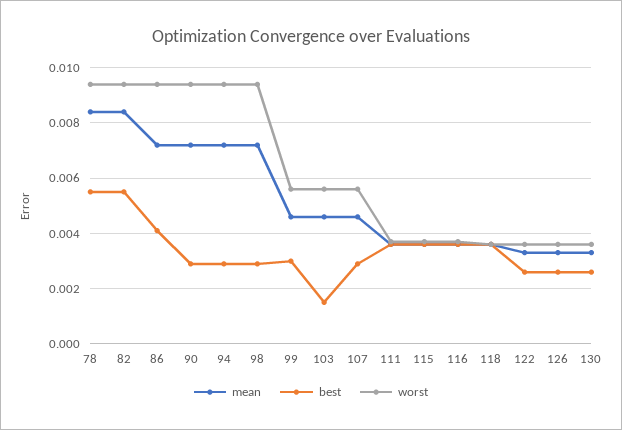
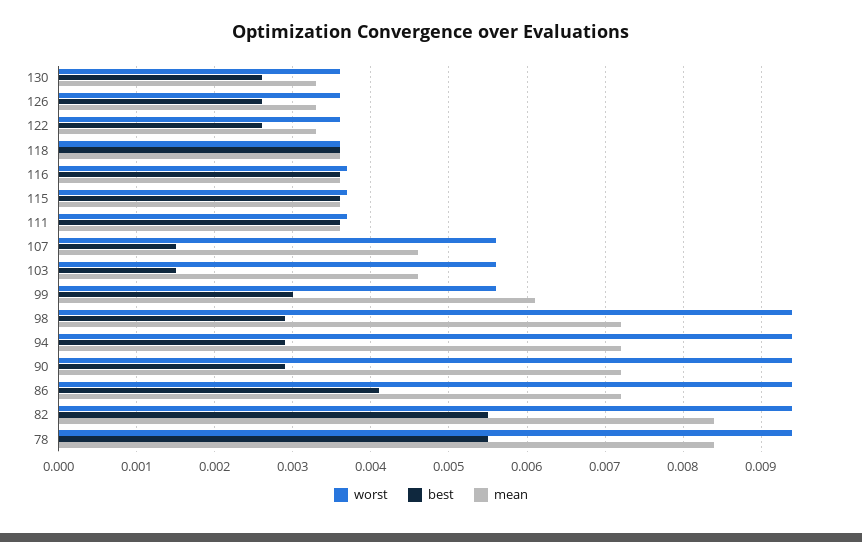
  {
    "mean": {
      "78": 0.0084,
      "82": 0.0084,
      "86": 0.0072,
      "90": 0.0072,
      "94": 0.0072,
      "98": 0.0072,
-     "99": 0.0045,
+     "99": 0.0061,
      "103": 0.0046,
      "107": 0.0046,
      "111": 0.0036,
      "115": 0.0036,
      "116": 0.0036,
      "118": 0.0036,
      "122": 0.0033,
      "126": 0.0033,
      "130": 0.0033
    },
    "best": {
      "78": 0.0055,
      "82": 0.0055,
      "86": 0.0041,
      "90": 0.0029,
      "94": 0.0029,
      "98": 0.0029,
      "99": 0.003,
      "103": 0.0015,
-     "107": 0.003,
+     "107": 0.0015,
      "111": 0.0036,
      "115": 0.0036,
      "116": 0.0036,
      "118": 0.0036,
      "122": 0.0026,
      "126": 0.0026,
      "130": 0.0026
    },
    "worst": {
      "78": 0.0094,
      "82": 0.0094,
      "86": 0.0094,
      "90": 0.0094,
      "94": 0.0094,
      "98": 0.0094,
      "99": 0.0056,
      "103": 0.0056,
      "107": 0.0056,
      "111": 0.0037,
      "115": 0.0037,
      "116": 0.0037,
      "118": 0.0036,
      "122": 0.0036,
      "126": 0.0036,
      "130": 0.0036
    }
  }

